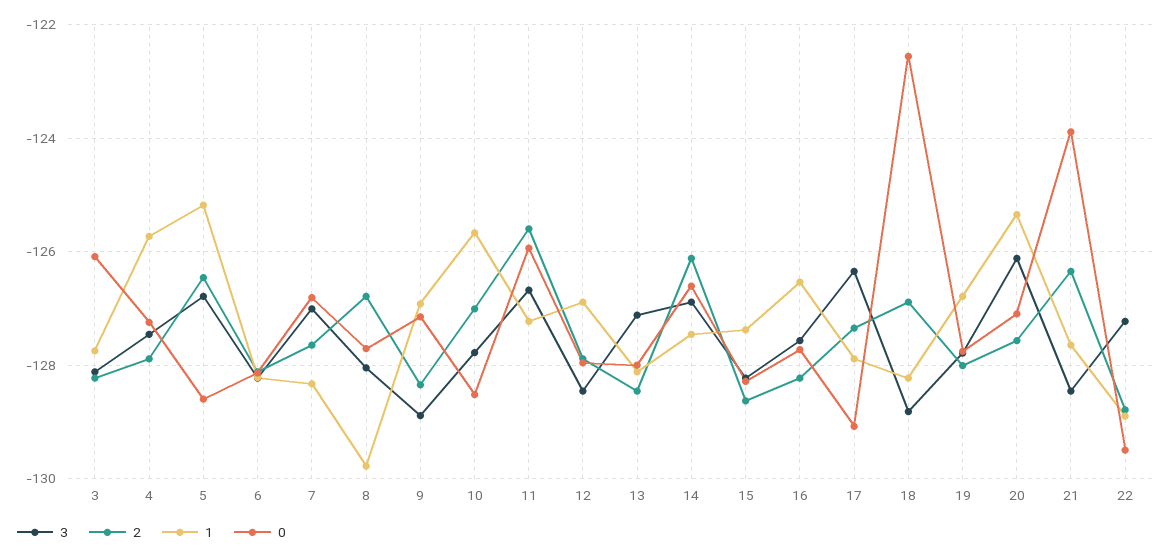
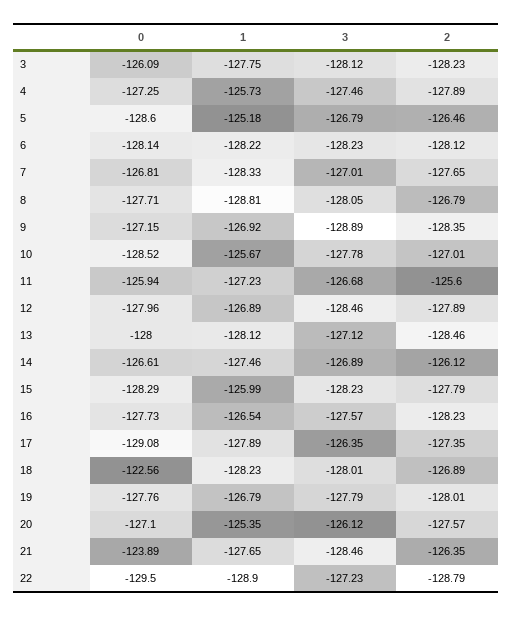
  {
    "3": {
      "3": -128.12,
      "4": -127.46,
      "5": -126.79,
      "6": -128.23,
      "7": -127.01,
      "8": -128.05,
      "9": -128.89,
      "10": -127.78,
      "11": -126.68,
      "12": -128.46,
      "13": -127.12,
      "14": -126.89,
      "15": -128.23,
      "16": -127.57,
      "17": -126.35,
-     "18": -128.8,
+     "18": -128.01,
      "19": -127.79,
      "20": -126.12,
      "21": -128.46,
      "22": -127.23
    },
    "2": {
      "3": -128.23,
      "4": -127.89,
      "5": -126.46,
      "6": -128.12,
      "7": -127.65,
      "8": -126.79,
      "9": -128.35,
      "10": -127.01,
      "11": -125.6,
      "12": -127.89,
      "13": -128.46,
      "14": -126.12,
-     "15": -128.6,
+     "15": -127.79,
      "16": -128.23,
      "17": -127.35,
      "18": -126.89,
      "19": -128.01,
      "20": -127.57,
      "21": -126.35,
      "22": -128.79
    },
    "1": {
      "3": -127.75,
      "4": -125.73,
      "5": -125.18,
      "6": -128.22,
      "7": -128.33,
-     "8": -129.8,
+     "8": -128.81,
      "9": -126.92,
      "10": -125.67,
      "11": -127.23,
      "12": -126.89,
      "13": -128.12,
      "14": -127.46,
-     "15": -127.4,
+     "15": -125.99,
      "16": -126.54,
      "17": -127.89,
      "18": -128.23,
      "19": -126.79,
      "20": -125.35,
      "21": -127.65,
      "22": -128.9
    },
    "0": {
      "3": -126.09,
      "4": -127.25,
      "5": -128.6,
      "6": -128.14,
      "7": -126.81,
      "8": -127.71,
      "9": -127.15,
      "10": -128.52,
      "11": -125.94,
      "12": -127.96,
      "13": -128,
      "14": -126.61,
      "15": -128.29,
      "16": -127.73,
      "17": -129.08,
      "18": -122.56,
      "19": -127.76,
      "20": -127.1,
      "21": -123.89,
      "22": -129.5
    }
  }

